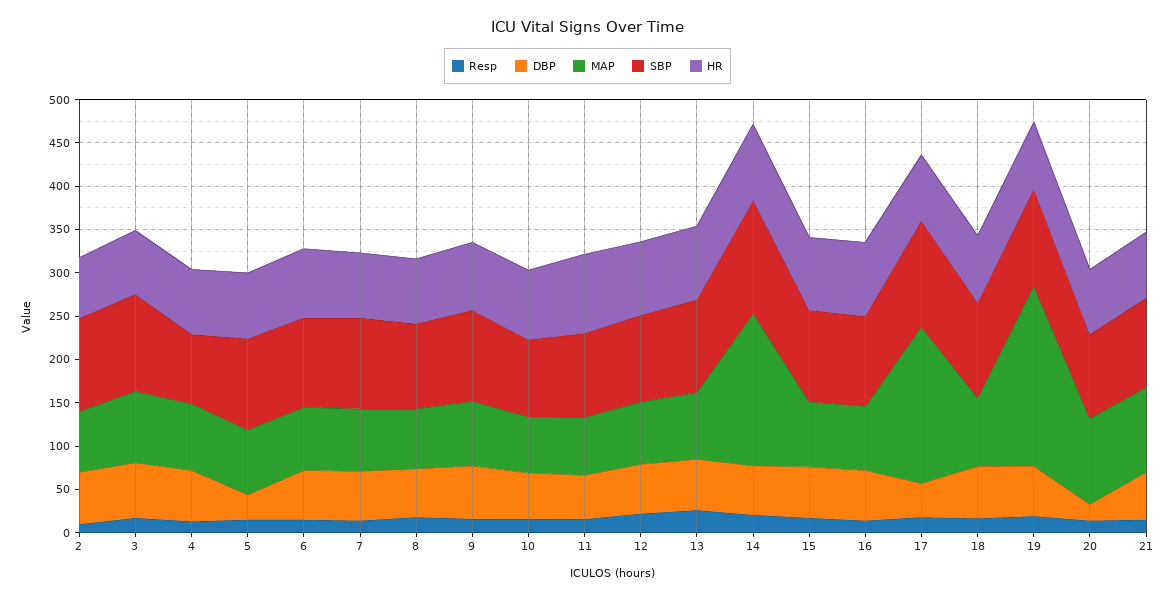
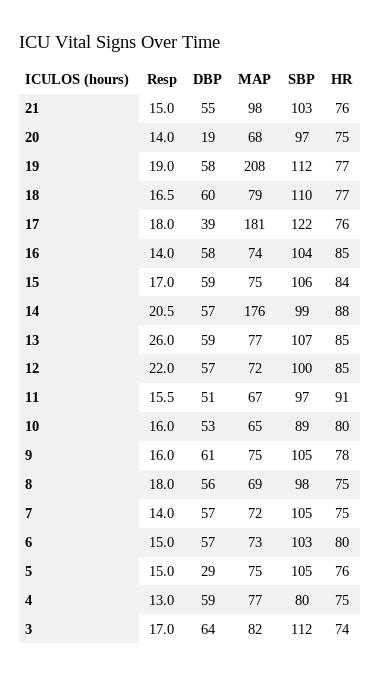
  {
    "Resp": {
-     "2": 10,
      "3": 17,
      "4": 13,
      "5": 15,
      "6": 15,
      "7": 14,
      "8": 18,
      "9": 16,
      "10": 16,
      "11": 15.5,
      "12": 22,
      "13": 26,
      "14": 20.5,
      "15": 17,
      "16": 14,
      "17": 18,
      "18": 16.5,
      "19": 19,
      "20": 14,
      "21": 15
    },
    "DBP": {
-     "2": 60,
      "3": 64,
      "4": 59,
      "5": 29,
      "6": 57,
      "7": 57,
      "8": 56,
      "9": 61,
      "10": 53,
      "11": 51,
      "12": 57,
      "13": 59,
      "14": 57,
      "15": 59,
      "16": 58,
      "17": 39,
      "18": 60,
      "19": 58,
      "20": 19,
      "21": 55
    },
    "MAP": {
-     "2": 70,
      "3": 82,
      "4": 77,
      "5": 75,
      "6": 73,
      "7": 72,
      "8": 69,
      "9": 75,
      "10": 65,
      "11": 67,
      "12": 72,
      "13": 77,
      "14": 176,
      "15": 75,
      "16": 74,
      "17": 181,
      "18": 79,
      "19": 208,
-     "20": 100,
+     "20": 68,
      "21": 98
    },
    "SBP": {
-     "2": 110,
      "3": 112,
      "4": 80,
      "5": 105,
      "6": 103,
      "7": 105,
      "8": 98,
      "9": 105,
      "10": 89,
      "11": 97,
      "12": 100,
      "13": 107,
-     "14": 130,
+     "14": 99,
      "15": 106,
      "16": 104,
      "17": 122,
      "18": 110,
      "19": 112,
      "20": 97,
      "21": 103
    },
    "HR": {
-     "2": 70,
      "3": 74,
      "4": 75,
      "5": 76,
      "6": 80,
      "7": 75,
      "8": 75,
      "9": 78,
      "10": 80,
      "11": 91,
      "12": 85,
      "13": 85,
      "14": 88,
      "15": 84,
      "16": 85,
      "17": 76,
      "18": 77,
      "19": 77,
      "20": 75,
      "21": 76
    }
  }

